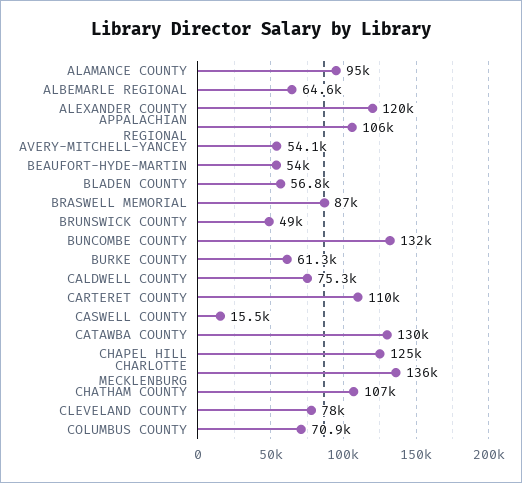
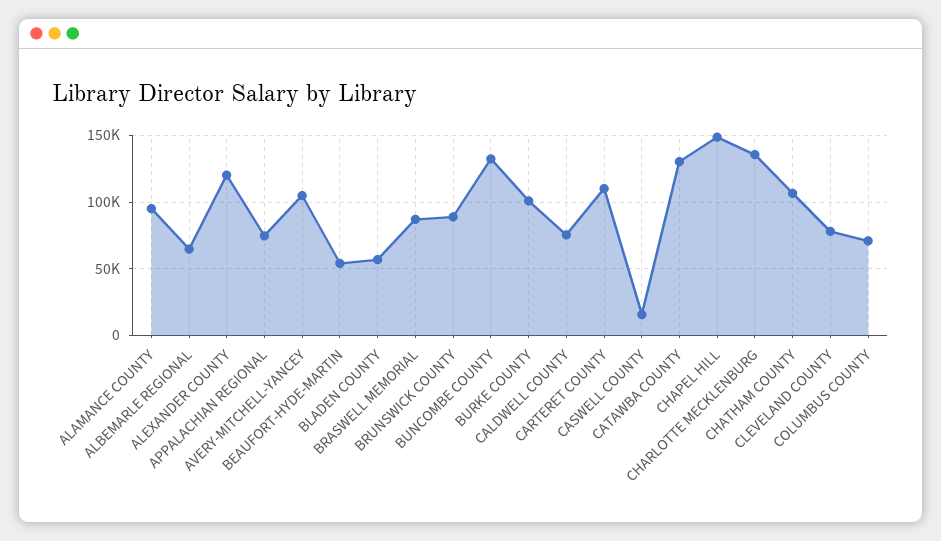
  {
    "ALAMANCE COUNTY": 95000,
    "ALBEMARLE REGIONAL": 64600,
    "ALEXANDER COUNTY": 120000,
-   "APPALACHIAN REGIONAL": 106000,
+   "APPALACHIAN REGIONAL": 75000,
-   "AVERY-MITCHELL-YANCEY": 54100,
+   "AVERY-MITCHELL-YANCEY": 105000,
    "BEAUFORT-HYDE-MARTIN": 54000,
    "BLADEN COUNTY": 56800,
    "BRASWELL MEMORIAL": 87000,
-   "BRUNSWICK COUNTY": 49000,
+   "BRUNSWICK COUNTY": 90000,
    "BUNCOMBE COUNTY": 132000,
-   "BURKE COUNTY": 61300,
+   "BURKE COUNTY": 100000,
    "CALDWELL COUNTY": 75300,
    "CARTERET COUNTY": 110000,
    "CASWELL COUNTY": 15500,
    "CATAWBA COUNTY": 130000,
-   "CHAPEL HILL": 125000,
+   "CHAPEL HILL": 150000,
    "CHARLOTTE MECKLENBURG": 136000,
    "CHATHAM COUNTY": 107000,
    "CLEVELAND COUNTY": 78000,
    "COLUMBUS COUNTY": 70900
  }

